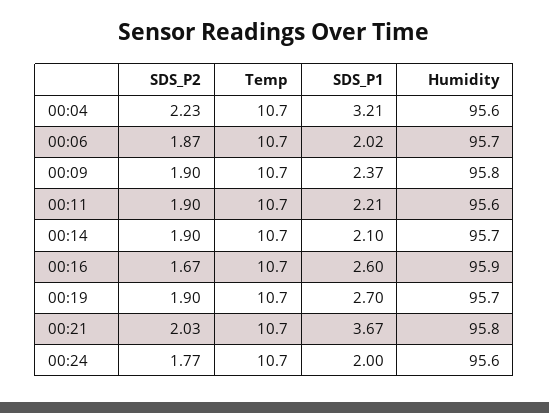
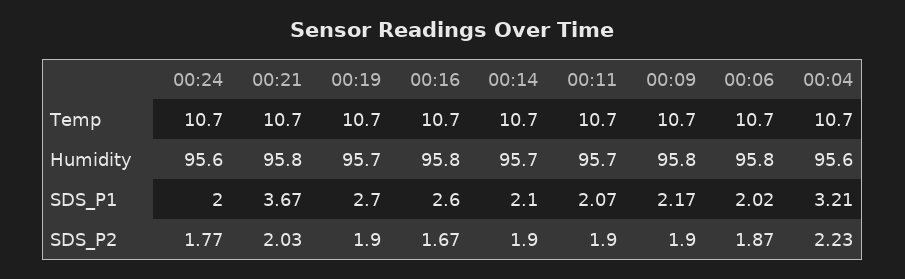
  {
    "SDS_P2": {
      "00:04": 2.23,
      "00:06": 1.87,
      "00:09": 1.9,
      "00:11": 1.9,
      "00:14": 1.9,
      "00:16": 1.67,
      "00:19": 1.9,
      "00:21": 2.03,
      "00:24": 1.77
    },
    "Temp": {
      "00:04": 10.7,
      "00:06": 10.7,
      "00:09": 10.7,
      "00:11": 10.7,
      "00:14": 10.7,
      "00:16": 10.7,
      "00:19": 10.7,
      "00:21": 10.7,
      "00:24": 10.7
    },
    "SDS_P1": {
      "00:04": 3.21,
      "00:06": 2.02,
-     "00:09": 2.37,
+     "00:09": 2.17,
-     "00:11": 2.21,
+     "00:11": 2.07,
      "00:14": 2.1,
      "00:16": 2.6,
      "00:19": 2.7,
      "00:21": 3.67,
      "00:24": 2
    },
    "Humidity": {
      "00:04": 95.6,
-     "00:06": 95.7,
+     "00:06": 95.8,
      "00:09": 95.8,
-     "00:11": 95.6,
+     "00:11": 95.7,
      "00:14": 95.7,
-     "00:16": 95.9,
+     "00:16": 95.8,
      "00:19": 95.7,
      "00:21": 95.8,
      "00:24": 95.6
    }
  }

